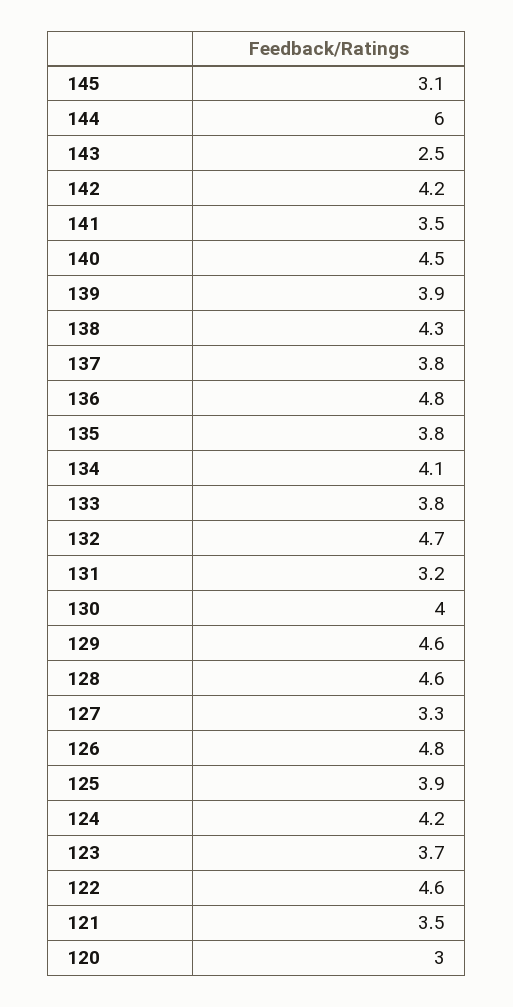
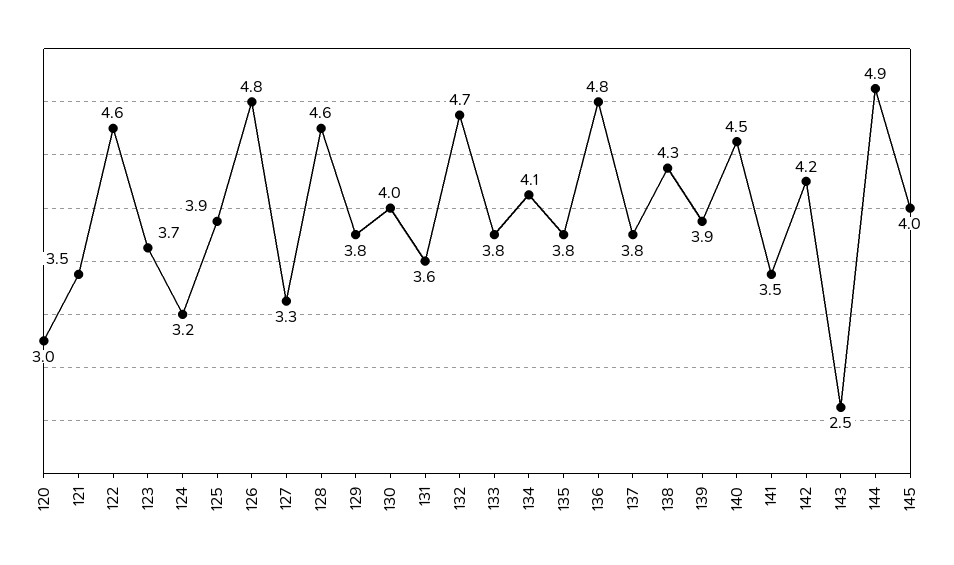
  {
-   "145": 3.1,
+   "145": 4,
-   "144": 6,
+   "144": 4.9,
    "143": 2.5,
    "142": 4.2,
    "141": 3.5,
    "140": 4.5,
    "139": 3.9,
    "138": 4.3,
    "137": 3.8,
    "136": 4.8,
    "135": 3.8,
    "134": 4.1,
    "133": 3.8,
    "132": 4.7,
-   "131": 3.2,
+   "131": 3.6,
    "130": 4,
-   "129": 4.6,
+   "129": 3.8,
    "128": 4.6,
    "127": 3.3,
    "126": 4.8,
    "125": 3.9,
-   "124": 4.2,
+   "124": 3.2,
    "123": 3.7,
    "122": 4.6,
    "121": 3.5,
    "120": 3
  }

